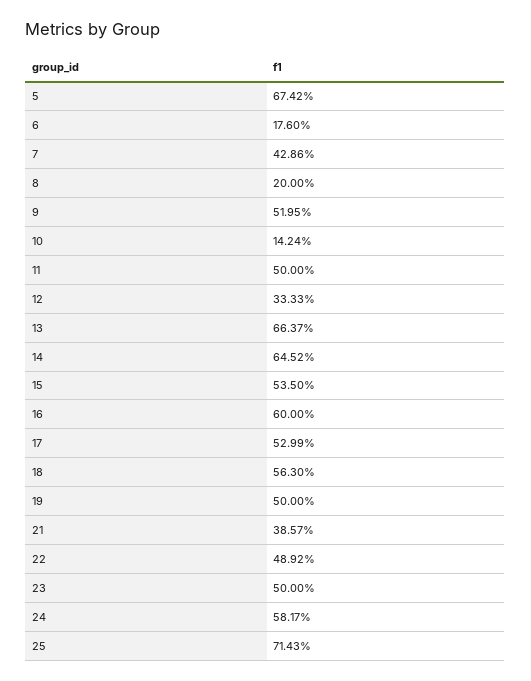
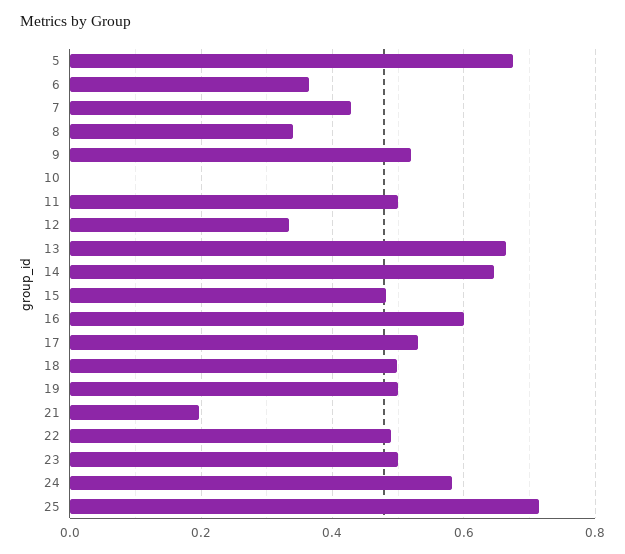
  {
    "5": 0.6742,
-   "6": 0.176,
+   "6": 0.36,
    "7": 0.4286,
-   "8": 0.2,
+   "8": 0.34,
    "9": 0.5195,
-   "10": 0.1424,
+   "10": 0,
    "11": 0.5,
    "12": 0.3333,
    "13": 0.6637,
    "14": 0.6452,
-   "15": 0.535,
+   "15": 0.48,
    "16": 0.6,
    "17": 0.5299,
-   "18": 0.563,
+   "18": 0.5,
    "19": 0.5,
-   "21": 0.3857,
+   "21": 0.2,
    "22": 0.4892,
    "23": 0.5,
    "24": 0.5817,
    "25": 0.7143
  }

